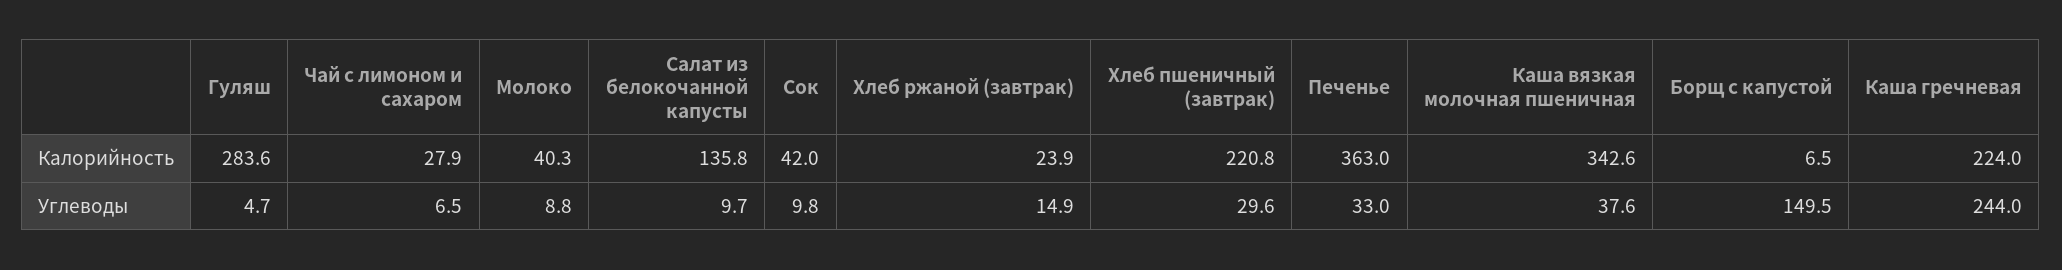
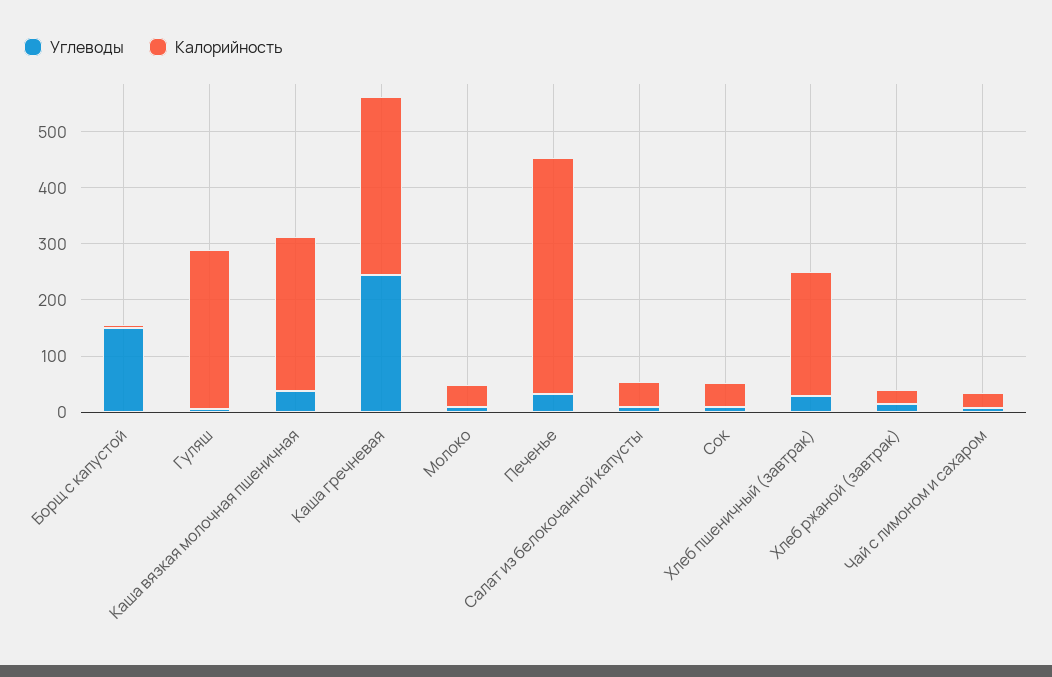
  {
    "Калорийность": {
      "Гуляш": 283.6,
      "Чай с лимоном и сахаром": 27.9,
      "Молоко": 40.3,
-     "Салат из белокочанной капусты": 135.8,
+     "Салат из белокочанной капусты": 40,
      "Сок": 42,
      "Хлеб ржаной (завтрак)": 23.9,
      "Хлеб пшеничный (завтрак)": 220.8,
-     "Печенье": 363,
+     "Печенье": 420,
-     "Каша вязкая молочная пшеничная": 342.6,
+     "Каша вязкая молочная пшеничная": 280,
      "Борщ с капустой": 6.5,
-     "Каша гречневая": 224
+     "Каша гречневая": 320
    },
    "Углеводы": {
      "Гуляш": 4.7,
      "Чай с лимоном и сахаром": 6.5,
      "Молоко": 8.8,
      "Салат из белокочанной капусты": 9.7,
      "Сок": 9.8,
      "Хлеб ржаной (завтрак)": 14.9,
      "Хлеб пшеничный (завтрак)": 29.6,
      "Печенье": 33,
      "Каша вязкая молочная пшеничная": 37.6,
      "Борщ с капустой": 149.5,
      "Каша гречневая": 244
    }
  }

